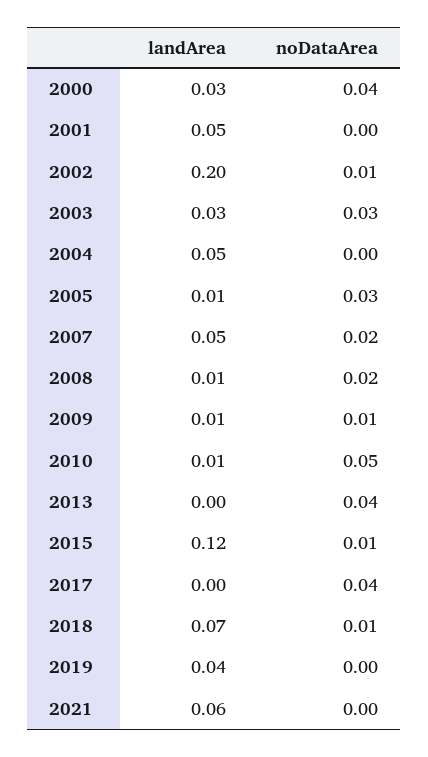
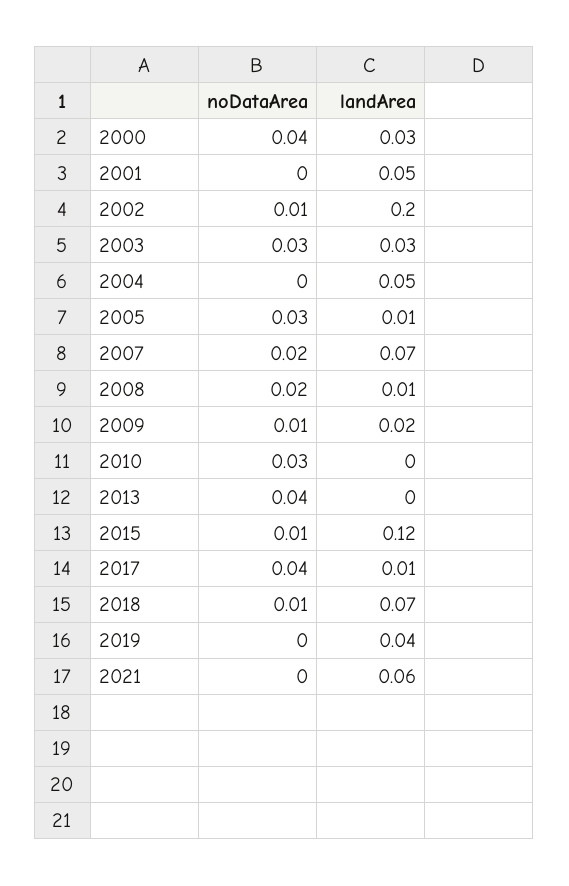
  {
    "landArea": {
      "2000": 0.03,
      "2001": 0.05,
      "2002": 0.2,
      "2003": 0.03,
      "2004": 0.05,
      "2005": 0.01,
-     "2007": 0.05,
+     "2007": 0.07,
      "2008": 0.01,
-     "2009": 0.01,
+     "2009": 0.02,
-     "2010": 0.01,
+     "2010": 0,
      "2013": 0,
      "2015": 0.12,
-     "2017": 0,
+     "2017": 0.01,
      "2018": 0.07,
      "2019": 0.04,
      "2021": 0.06
    },
    "noDataArea": {
      "2000": 0.04,
      "2001": 0,
      "2002": 0.01,
      "2003": 0.03,
      "2004": 0,
      "2005": 0.03,
      "2007": 0.02,
      "2008": 0.02,
      "2009": 0.01,
-     "2010": 0.05,
+     "2010": 0.03,
      "2013": 0.04,
      "2015": 0.01,
      "2017": 0.04,
      "2018": 0.01,
      "2019": 0,
      "2021": 0
    }
  }

